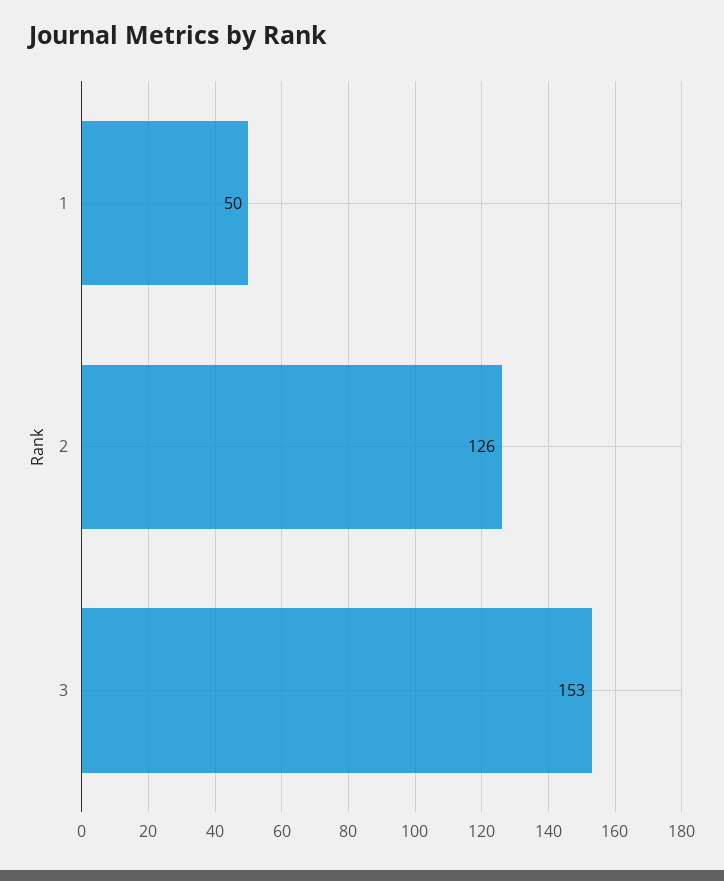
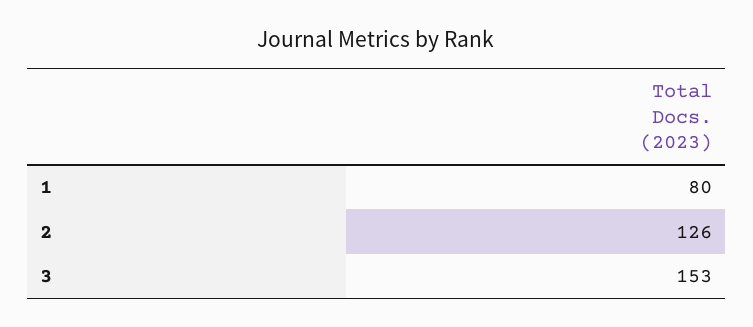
  {
-   "1": 50,
+   "1": 80,
    "2": 126,
    "3": 153
  }

